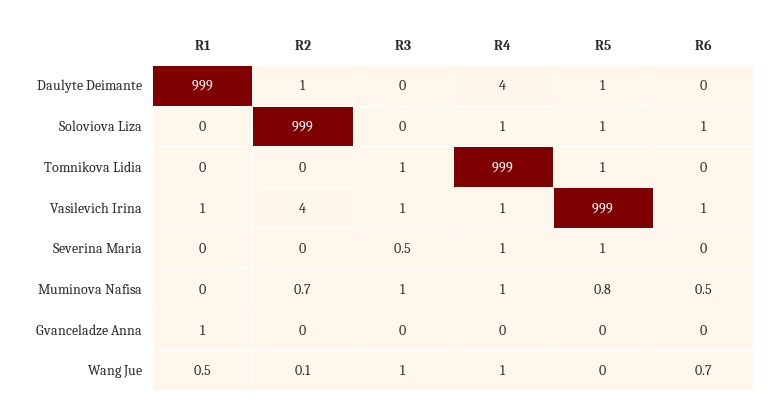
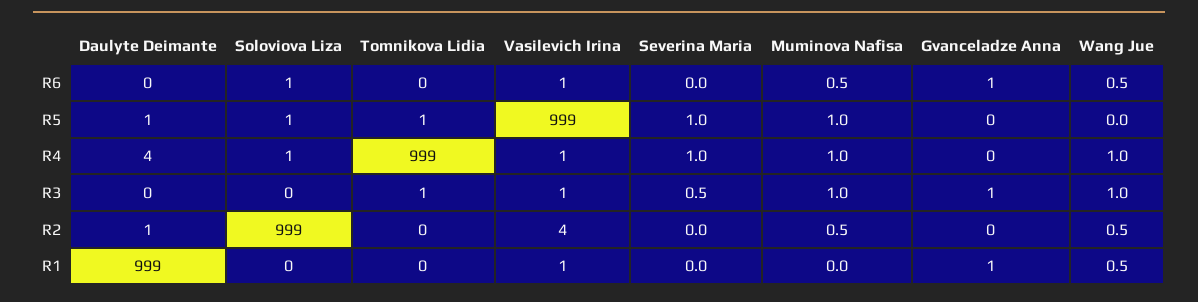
  {
    "R1": {
      "Daulyte Deimante": 999,
      "Soloviova Liza": 0,
      "Tomnikova Lidia": 0,
      "Vasilevich Irina": 1,
      "Severina Maria": 0,
      "Muminova Nafisa": 0,
      "Gvanceladze Anna": 1,
      "Wang Jue": 0.5
    },
    "R2": {
      "Daulyte Deimante": 1,
      "Soloviova Liza": 999,
      "Tomnikova Lidia": 0,
      "Vasilevich Irina": 4,
      "Severina Maria": 0,
-     "Muminova Nafisa": 0.7,
+     "Muminova Nafisa": 0.5,
      "Gvanceladze Anna": 0,
-     "Wang Jue": 0.1
+     "Wang Jue": 0.5
    },
    "R3": {
      "Daulyte Deimante": 0,
      "Soloviova Liza": 0,
      "Tomnikova Lidia": 1,
      "Vasilevich Irina": 1,
      "Severina Maria": 0.5,
      "Muminova Nafisa": 1,
-     "Gvanceladze Anna": 0,
+     "Gvanceladze Anna": 1,
      "Wang Jue": 1
    },
    "R4": {
      "Daulyte Deimante": 4,
      "Soloviova Liza": 1,
      "Tomnikova Lidia": 999,
      "Vasilevich Irina": 1,
      "Severina Maria": 1,
      "Muminova Nafisa": 1,
      "Gvanceladze Anna": 0,
      "Wang Jue": 1
    },
    "R5": {
      "Daulyte Deimante": 1,
      "Soloviova Liza": 1,
      "Tomnikova Lidia": 1,
      "Vasilevich Irina": 999,
      "Severina Maria": 1,
-     "Muminova Nafisa": 0.8,
+     "Muminova Nafisa": 1,
      "Gvanceladze Anna": 0,
      "Wang Jue": 0
    },
    "R6": {
      "Daulyte Deimante": 0,
      "Soloviova Liza": 1,
      "Tomnikova Lidia": 0,
      "Vasilevich Irina": 1,
      "Severina Maria": 0,
      "Muminova Nafisa": 0.5,
-     "Gvanceladze Anna": 0,
+     "Gvanceladze Anna": 1,
-     "Wang Jue": 0.7
+     "Wang Jue": 0.5
    }
  }

